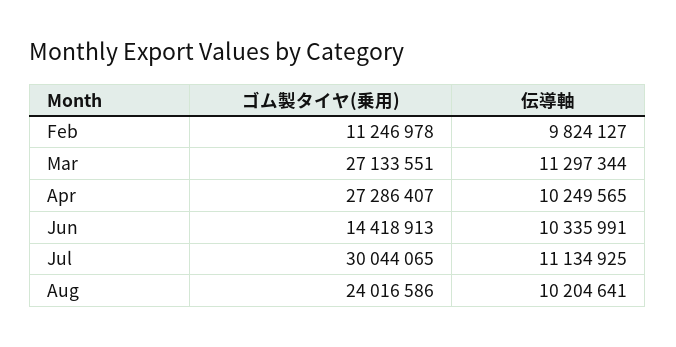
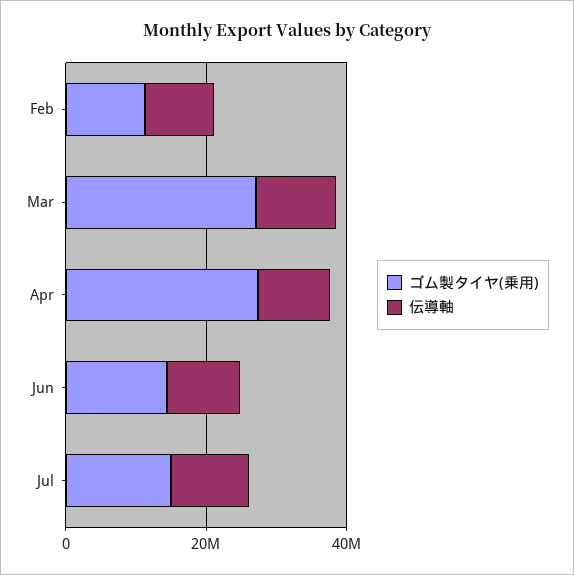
  {
    "ゴム製タイヤ(乗用)": {
      "Feb": 11246978,
      "Mar": 27133551,
      "Apr": 27286407,
      "Jun": 14418913,
-     "Jul": 30044065,
+     "Jul": 15000000
-     "Aug": 24016586
    },
    "伝導軸": {
      "Feb": 9824127,
      "Mar": 11297344,
      "Apr": 10249565,
      "Jun": 10335991,
-     "Jul": 11134925,
+     "Jul": 11134925
-     "Aug": 10204641
    }
  }

